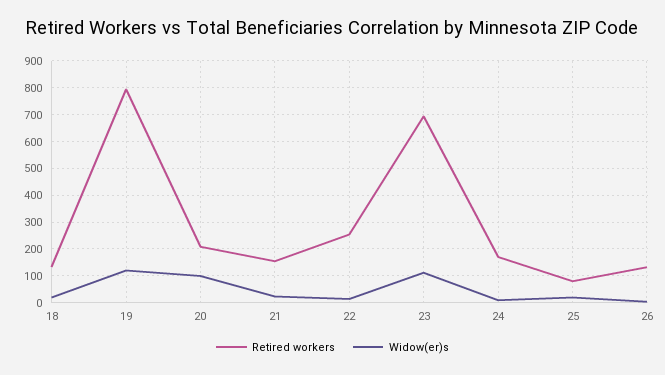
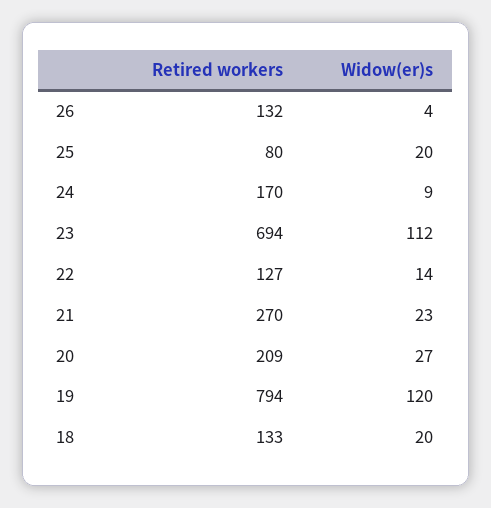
  {
    "Retired workers": {
      "18": 133,
      "19": 794,
      "20": 209,
-     "21": 150,
+     "21": 270,
-     "22": 250,
+     "22": 127,
      "23": 694,
      "24": 170,
      "25": 80,
      "26": 132
    },
    "Widow(er)s": {
      "18": 20,
      "19": 120,
-     "20": 100,
+     "20": 27,
      "21": 23,
      "22": 14,
      "23": 112,
      "24": 9,
      "25": 20,
      "26": 4
    }
  }

